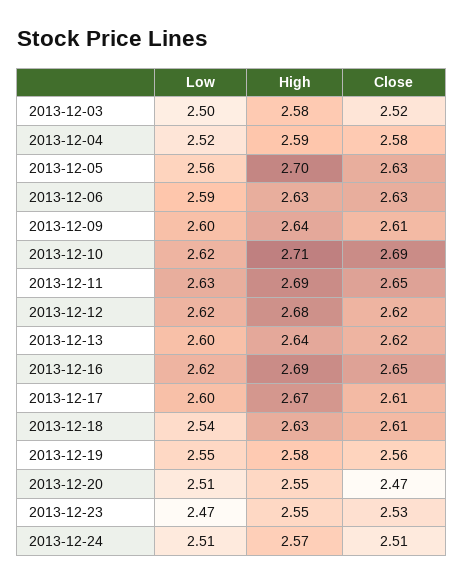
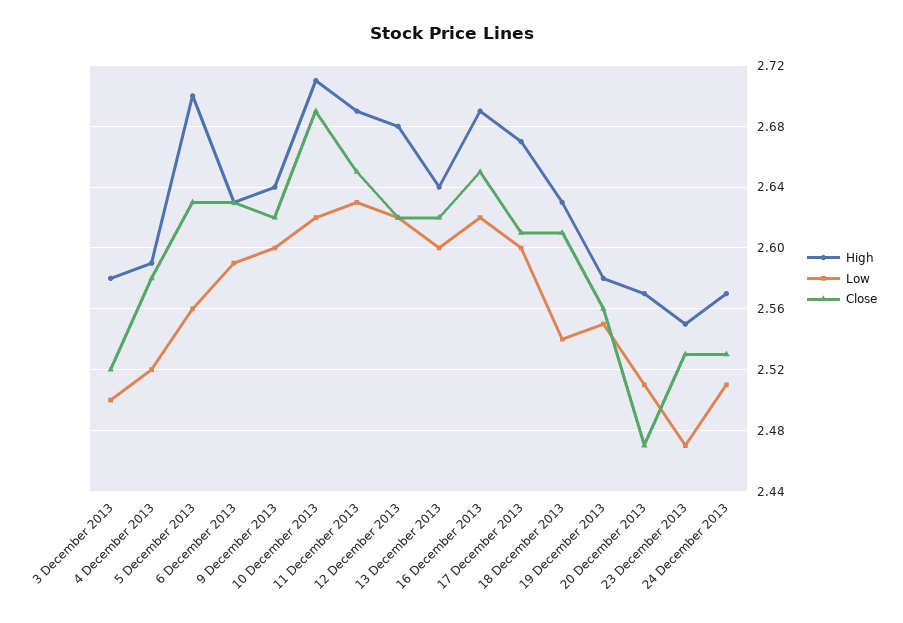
  {
    "Low": {
      "2013-12-03": 2.5,
      "2013-12-04": 2.52,
      "2013-12-05": 2.56,
      "2013-12-06": 2.59,
      "2013-12-09": 2.6,
      "2013-12-10": 2.62,
      "2013-12-11": 2.63,
      "2013-12-12": 2.62,
      "2013-12-13": 2.6,
      "2013-12-16": 2.62,
      "2013-12-17": 2.6,
      "2013-12-18": 2.54,
      "2013-12-19": 2.55,
      "2013-12-20": 2.51,
      "2013-12-23": 2.47,
      "2013-12-24": 2.51
    },
    "High": {
      "2013-12-03": 2.58,
      "2013-12-04": 2.59,
      "2013-12-05": 2.7,
      "2013-12-06": 2.63,
      "2013-12-09": 2.64,
      "2013-12-10": 2.71,
      "2013-12-11": 2.69,
      "2013-12-12": 2.68,
      "2013-12-13": 2.64,
      "2013-12-16": 2.69,
      "2013-12-17": 2.67,
      "2013-12-18": 2.63,
      "2013-12-19": 2.58,
-     "2013-12-20": 2.55,
+     "2013-12-20": 2.57,
      "2013-12-23": 2.55,
      "2013-12-24": 2.57
    },
    "Close": {
      "2013-12-03": 2.52,
      "2013-12-04": 2.58,
      "2013-12-05": 2.63,
      "2013-12-06": 2.63,
-     "2013-12-09": 2.61,
+     "2013-12-09": 2.62,
      "2013-12-10": 2.69,
      "2013-12-11": 2.65,
      "2013-12-12": 2.62,
      "2013-12-13": 2.62,
      "2013-12-16": 2.65,
      "2013-12-17": 2.61,
      "2013-12-18": 2.61,
      "2013-12-19": 2.56,
      "2013-12-20": 2.47,
      "2013-12-23": 2.53,
-     "2013-12-24": 2.51
+     "2013-12-24": 2.53
    }
  }

